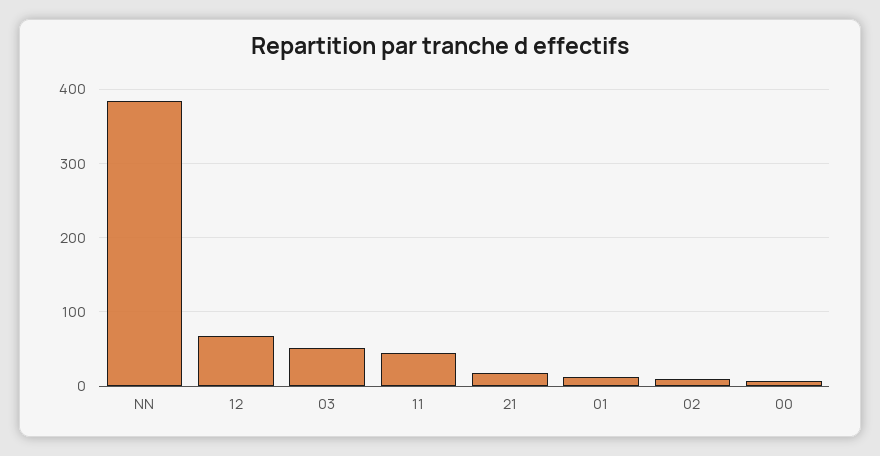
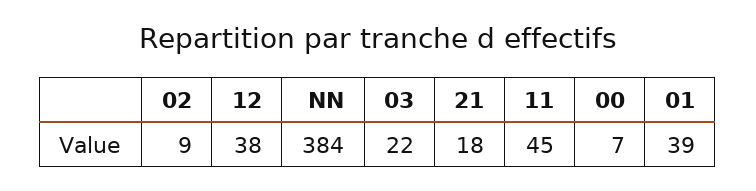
  {
    "NN": 384,
-   "12": 70,
+   "12": 38,
-   "03": 50,
+   "03": 22,
    "11": 45,
    "21": 18,
-   "01": 10,
+   "01": 39,
    "02": 9,
    "00": 7
  }

